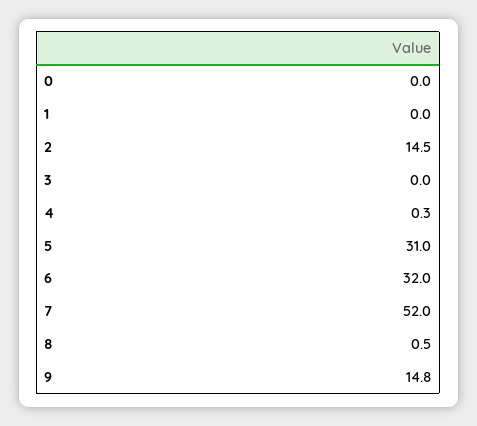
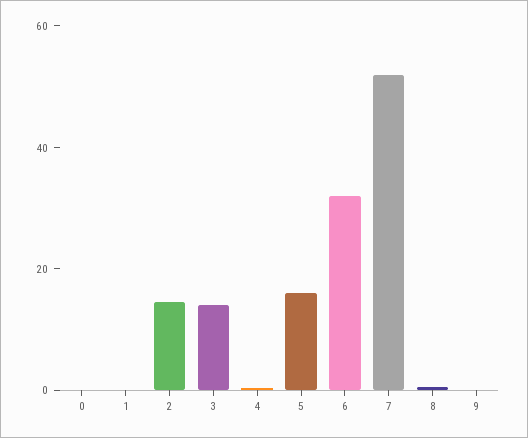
  {
    "0": 0,
    "1": 0,
    "2": 14.5,
-   "3": 0,
+   "3": 15,
    "4": 0.3,
-   "5": 31,
+   "5": 15,
    "6": 32,
    "7": 52,
    "8": 0.5,
-   "9": 14.8
+   "9": 0
  }

